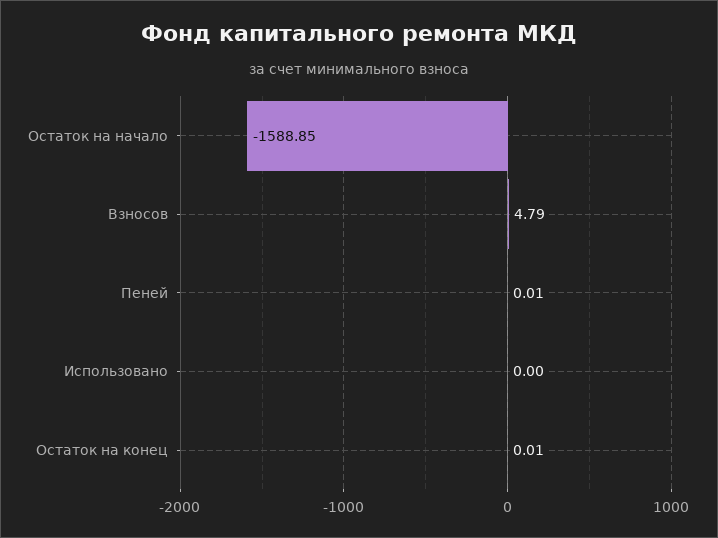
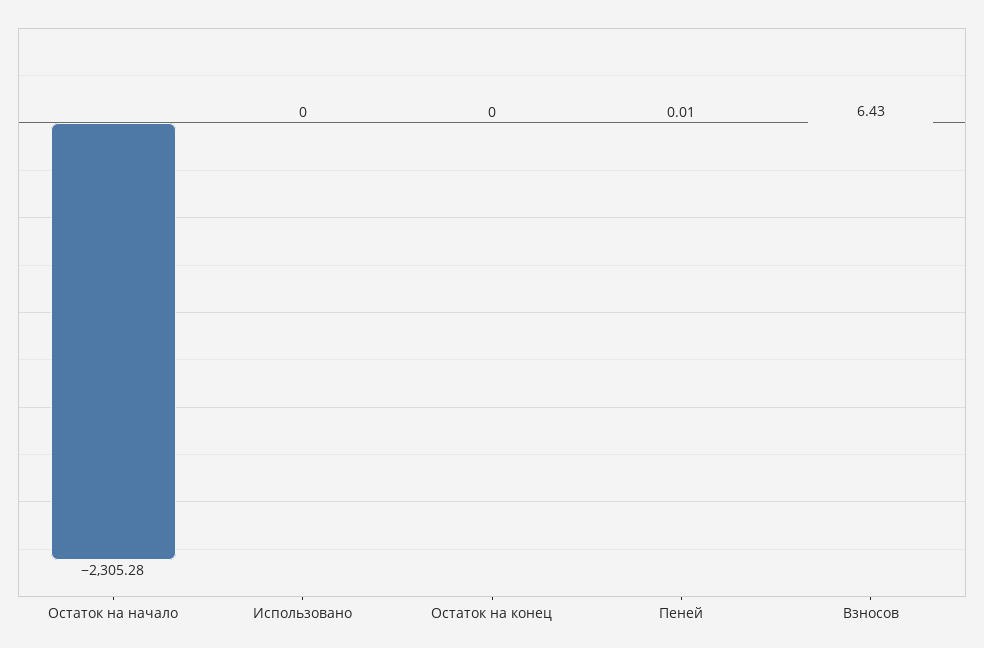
  {
-   "Остаток на начало": -1588.85,
+   "Остаток на начало": -2305.28,
-   "Взносов": 4.79,
+   "Взносов": 6.43,
    "Пеней": 0.01,
    "Использовано": 0,
-   "Остаток на конец": 0.01
+   "Остаток на конец": 0
  }

